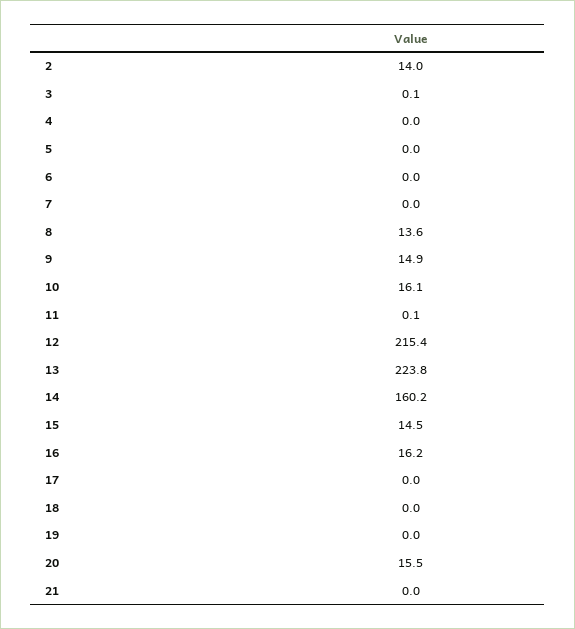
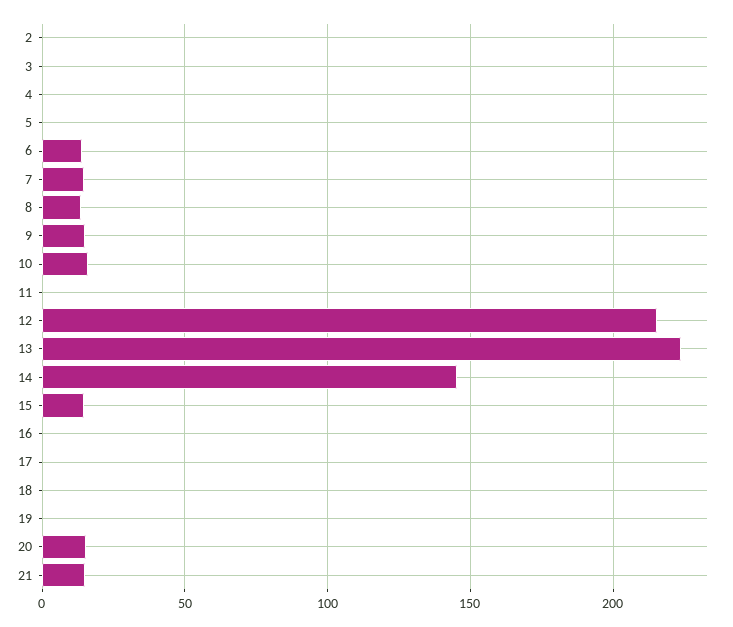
  {
-   "2": 14,
+   "2": 0,
    "3": 0.1,
    "4": 0,
    "5": 0,
-   "6": 0,
+   "6": 15,
-   "7": 0,
+   "7": 15,
    "8": 13.6,
    "9": 14.9,
    "10": 16.1,
    "11": 0.1,
    "12": 215.4,
    "13": 223.8,
-   "14": 160.2,
+   "14": 145,
    "15": 14.5,
-   "16": 16.2,
+   "16": 0,
    "17": 0,
    "18": 0,
    "19": 0,
    "20": 15.5,
-   "21": 0
+   "21": 15
  }

